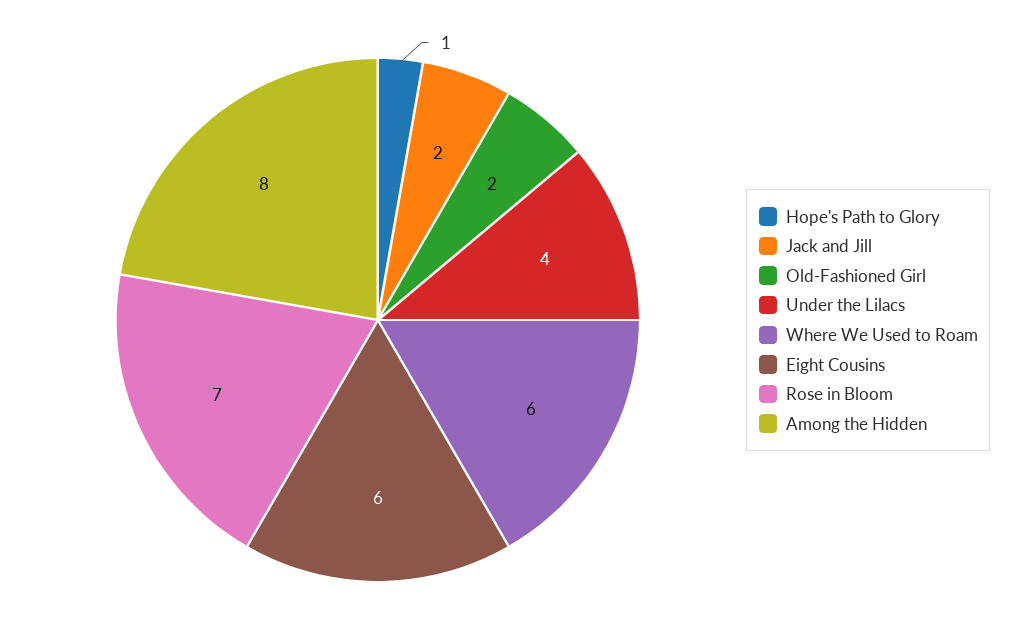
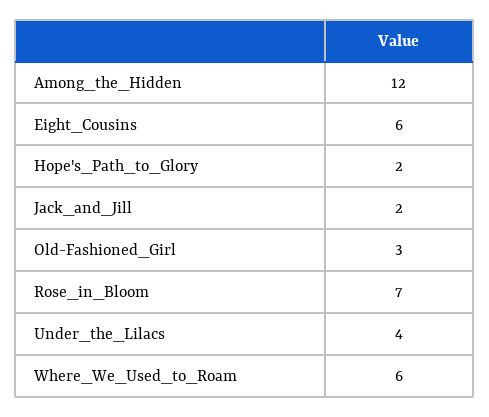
  {
-   "Hope's Path to Glory": 1,
+   "Hope's Path to Glory": 2,
    "Jack and Jill": 2,
-   "Old-Fashioned Girl": 2,
+   "Old-Fashioned Girl": 3,
    "Under the Lilacs": 4,
    "Where We Used to Roam": 6,
    "Eight Cousins": 6,
    "Rose in Bloom": 7,
-   "Among the Hidden": 8
+   "Among the Hidden": 12
  }

